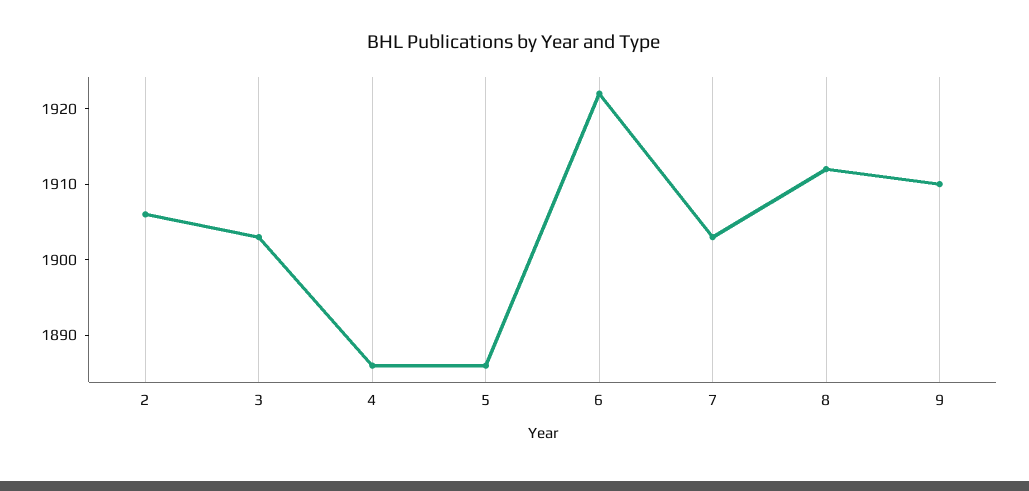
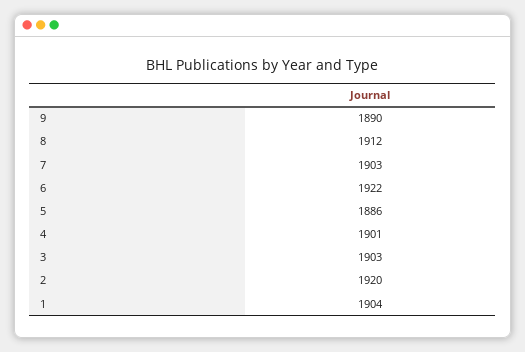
  {
-   "2": 1905,
+   "2": 1920,
    "3": 1903,
-   "4": 1885,
+   "4": 1901,
    "5": 1886,
    "6": 1922,
    "7": 1903,
    "8": 1912,
-   "9": 1910
+   "9": 1890,
+   "1": 1904
  }

